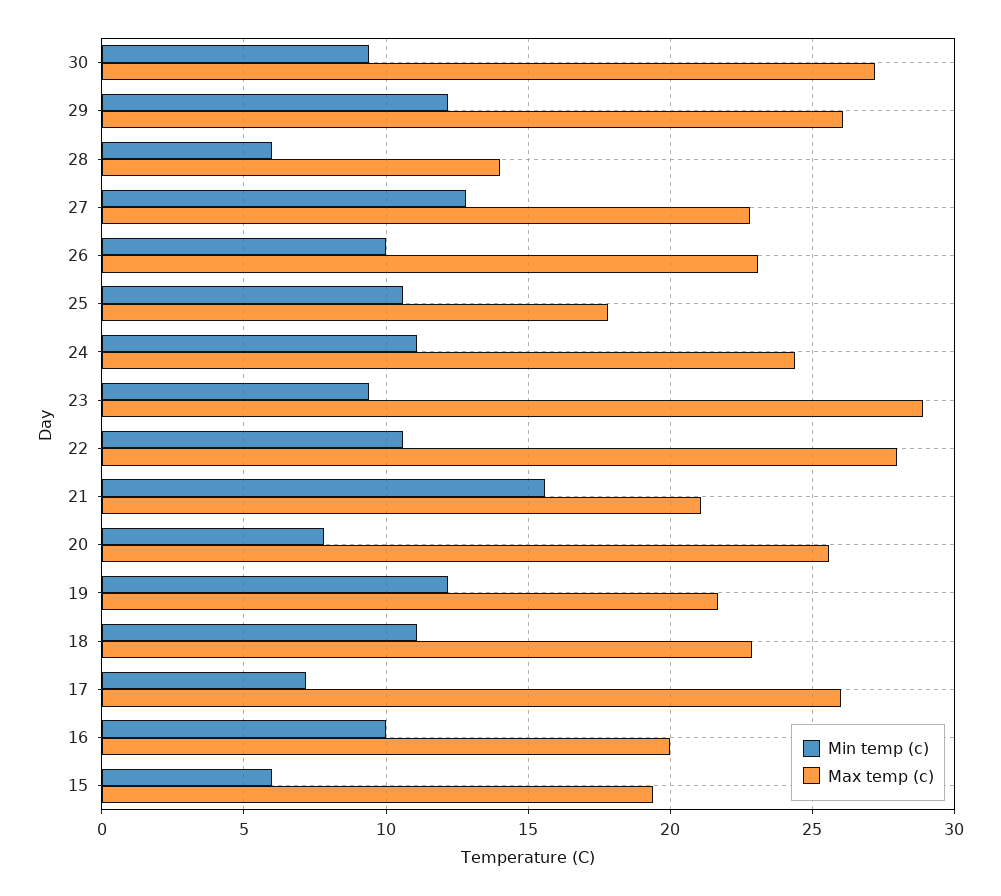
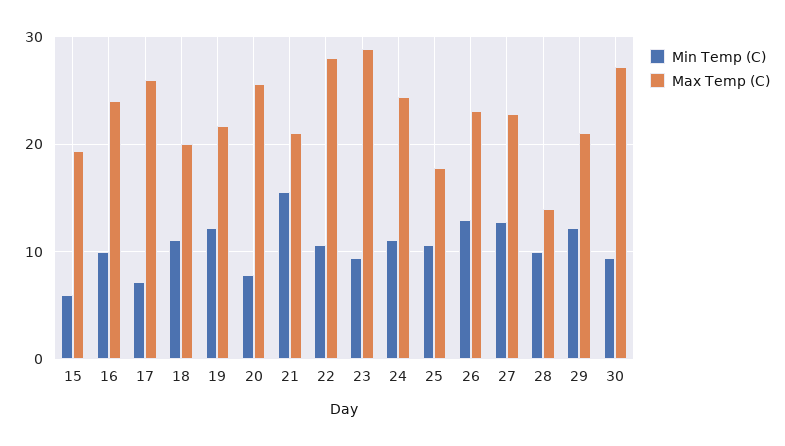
  {
    "Min temp (c)": {
      "30": 9.5,
      "29": 12,
-     "28": 6,
+     "28": 10,
      "27": 13,
-     "26": 10,
+     "26": 13,
      "25": 10.5,
      "24": 11,
      "23": 9.5,
      "22": 10.5,
      "21": 15.5,
      "20": 8,
      "19": 12,
      "18": 11,
      "17": 7,
      "16": 10,
      "15": 6
    },
    "Max temp (c)": {
      "30": 27,
-     "29": 26,
+     "29": 21,
      "28": 14,
      "27": 23,
      "26": 23,
      "25": 18,
      "24": 24.5,
      "23": 29,
      "22": 28,
      "21": 21,
      "20": 25.5,
      "19": 21.5,
-     "18": 23,
+     "18": 20,
      "17": 26,
-     "16": 20,
+     "16": 24,
      "15": 19.5
    }
  }

